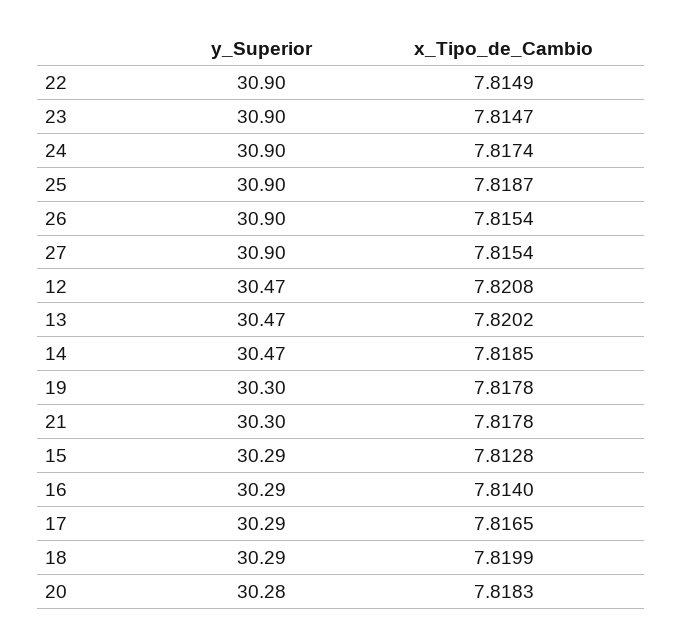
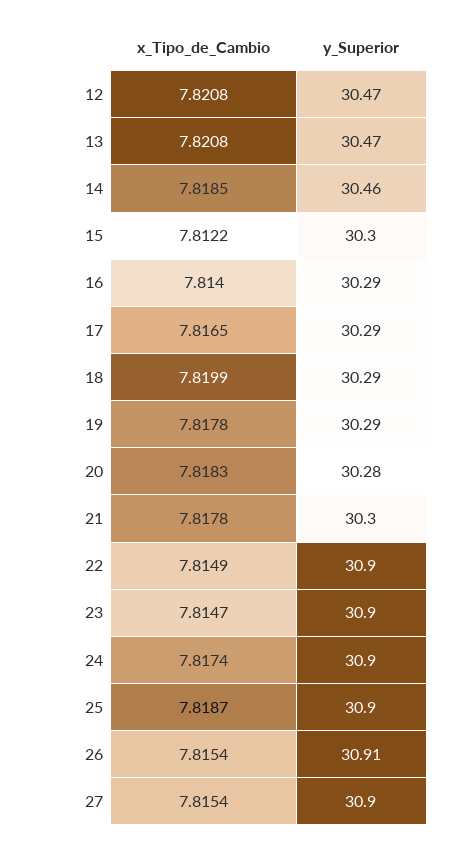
  {
    "y_Superior": {
      "22": 30.9,
      "23": 30.9,
      "24": 30.9,
      "25": 30.9,
-     "26": 30.9,
+     "26": 30.91,
      "27": 30.9,
      "12": 30.47,
      "13": 30.47,
-     "14": 30.47,
+     "14": 30.46,
-     "19": 30.3,
+     "19": 30.29,
      "21": 30.3,
-     "15": 30.29,
+     "15": 30.3,
      "16": 30.29,
      "17": 30.29,
      "18": 30.29,
      "20": 30.28
    },
    "x_Tipo_de_Cambio": {
      "22": 7.8149,
      "23": 7.8147,
      "24": 7.8174,
      "25": 7.8187,
      "26": 7.8154,
      "27": 7.8154,
      "12": 7.8208,
-     "13": 7.8202,
+     "13": 7.8208,
      "14": 7.8185,
      "19": 7.8178,
      "21": 7.8178,
-     "15": 7.8128,
+     "15": 7.8122,
      "16": 7.814,
      "17": 7.8165,
      "18": 7.8199,
      "20": 7.8183
    }
  }

